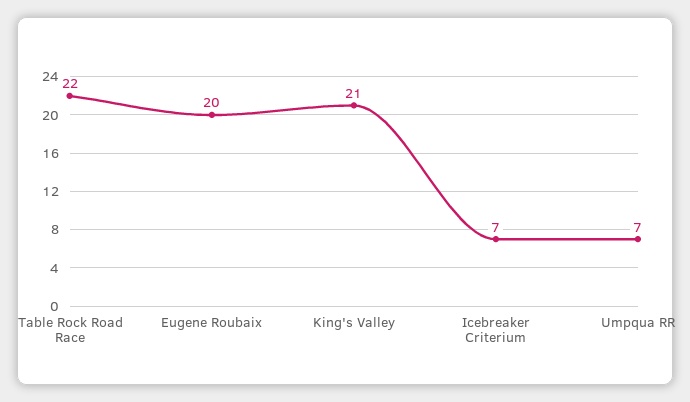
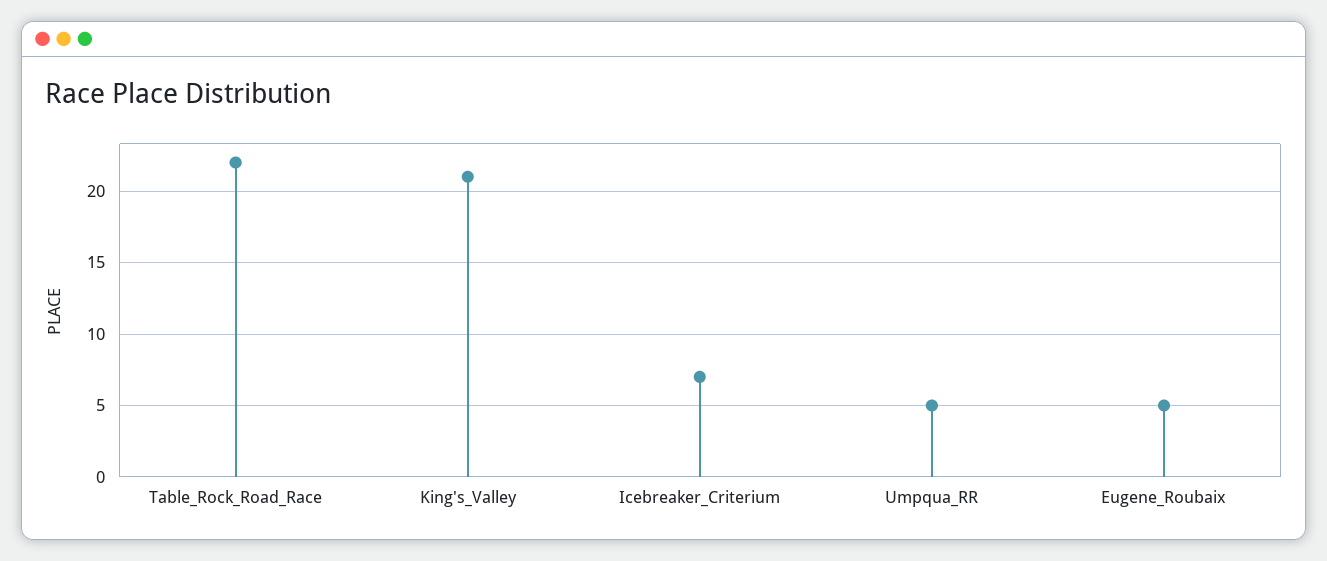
  {
    "Table Rock Road Race": 22,
-   "Eugene Roubaix": 20,
+   "Eugene Roubaix": 5,
    "King's Valley": 21,
    "Icebreaker Criterium": 7,
-   "Umpqua RR": 7
+   "Umpqua RR": 5
  }

